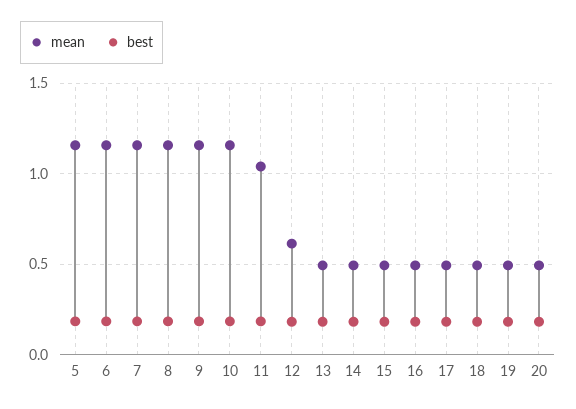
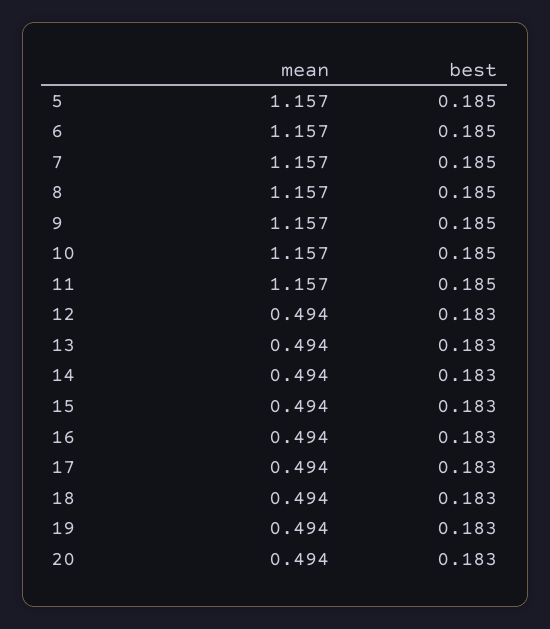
  {
    "mean": {
      "5": 1.157,
      "6": 1.157,
      "7": 1.157,
      "8": 1.157,
      "9": 1.157,
      "10": 1.157,
-     "11": 1.05,
+     "11": 1.157,
-     "12": 0.6,
+     "12": 0.494,
      "13": 0.494,
      "14": 0.494,
      "15": 0.494,
      "16": 0.494,
      "17": 0.494,
      "18": 0.494,
      "19": 0.494,
      "20": 0.494
    },
    "best": {
      "5": 0.185,
      "6": 0.185,
      "7": 0.185,
      "8": 0.185,
      "9": 0.185,
      "10": 0.185,
      "11": 0.185,
      "12": 0.183,
      "13": 0.183,
      "14": 0.183,
      "15": 0.183,
      "16": 0.183,
      "17": 0.183,
      "18": 0.183,
      "19": 0.183,
      "20": 0.183
    }
  }

